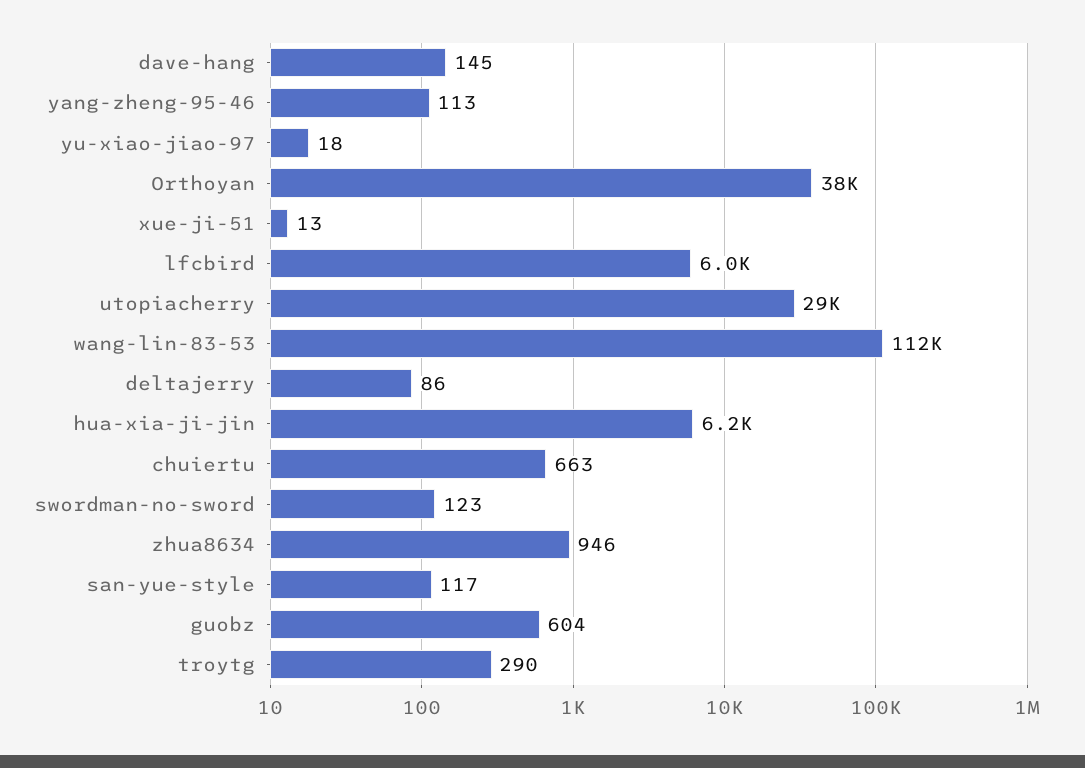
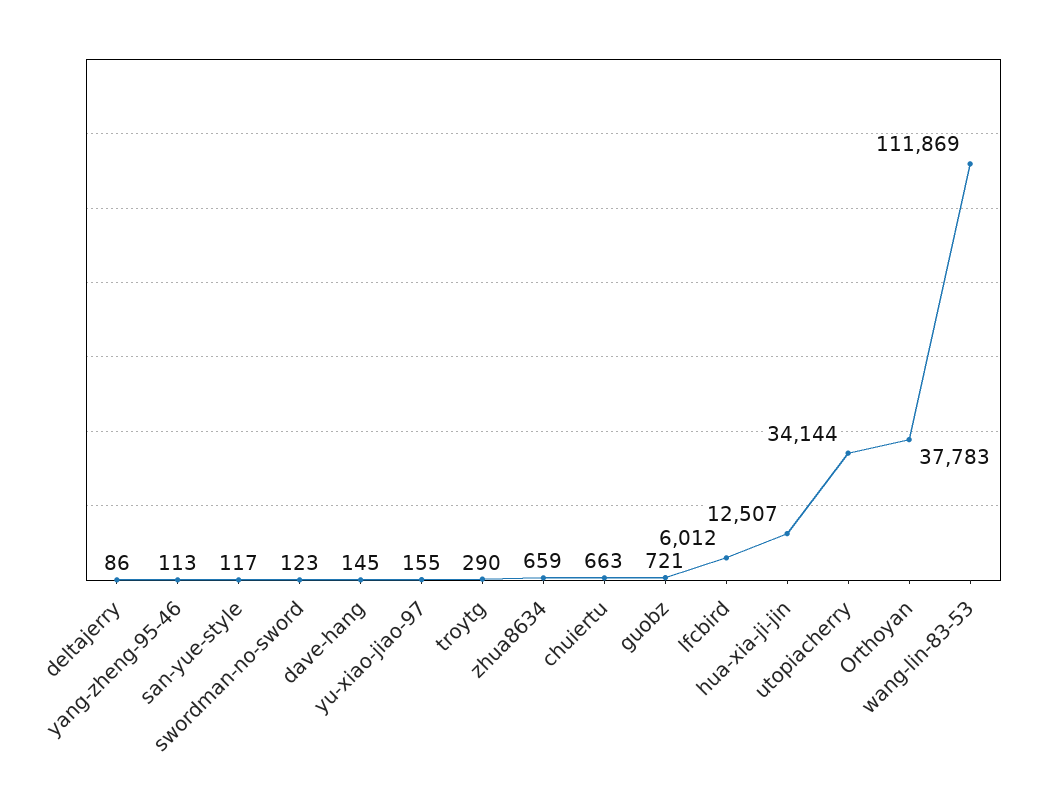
  {
    "dave-hang": 145,
    "yang-zheng-95-46": 113,
-   "yu-xiao-jiao-97": 18,
+   "yu-xiao-jiao-97": 155,
    "Orthoyan": 37783,
-   "xue-ji-51": 13,
    "lfcbird": 6012,
-   "utopiacherry": 29000,
+   "utopiacherry": 34144,
    "wang-lin-83-53": 111869,
    "deltajerry": 86,
-   "hua-xia-ji-jin": 6200,
+   "hua-xia-ji-jin": 12507,
    "chuiertu": 663,
    "swordman-no-sword": 123,
-   "zhua8634": 946,
+   "zhua8634": 659,
    "san-yue-style": 117,
-   "guobz": 604,
+   "guobz": 721,
    "troytg": 290
  }

